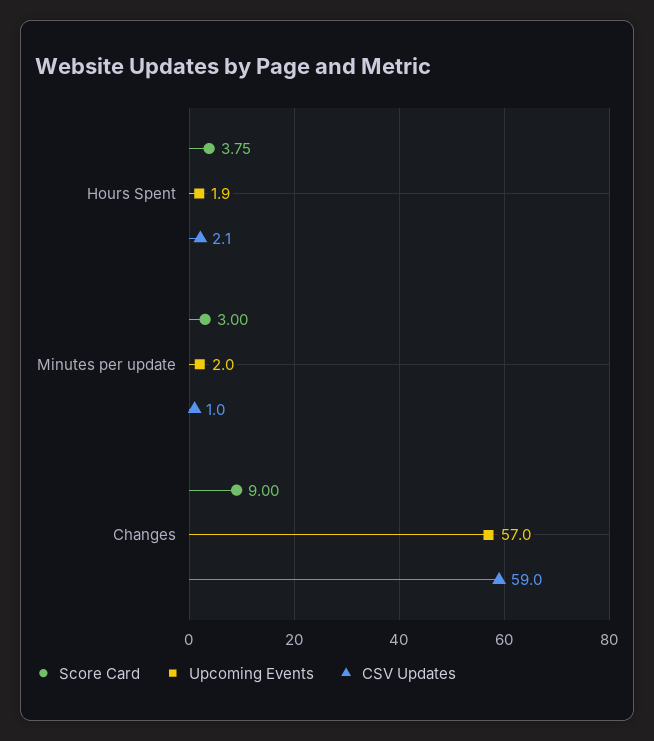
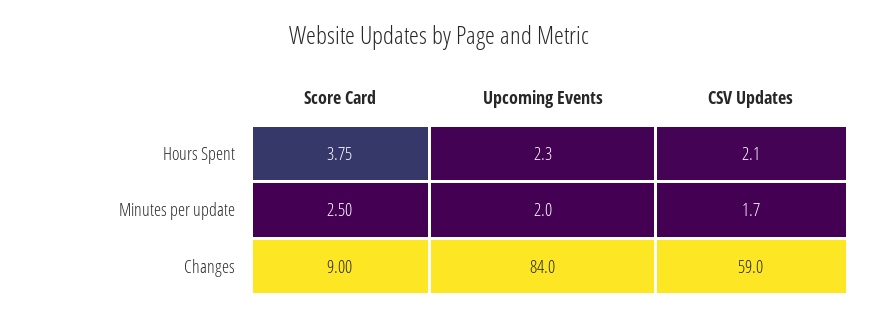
  {
    "Score Card": {
      "Hours Spent": 3.75,
-     "Minutes per update": 3,
+     "Minutes per update": 2.5,
      "Changes": 9
    },
    "Upcoming Events": {
-     "Hours Spent": 1.9,
+     "Hours Spent": 2.3,
      "Minutes per update": 2,
-     "Changes": 57
+     "Changes": 84
    },
    "CSV Updates": {
      "Hours Spent": 2.1,
-     "Minutes per update": 1,
+     "Minutes per update": 1.7,
      "Changes": 59
    }
  }

